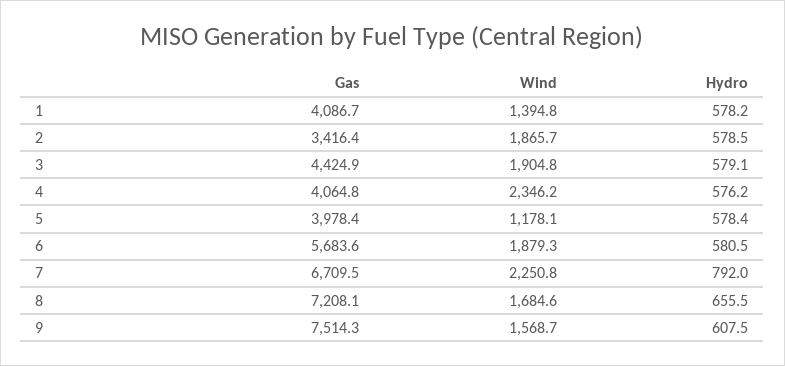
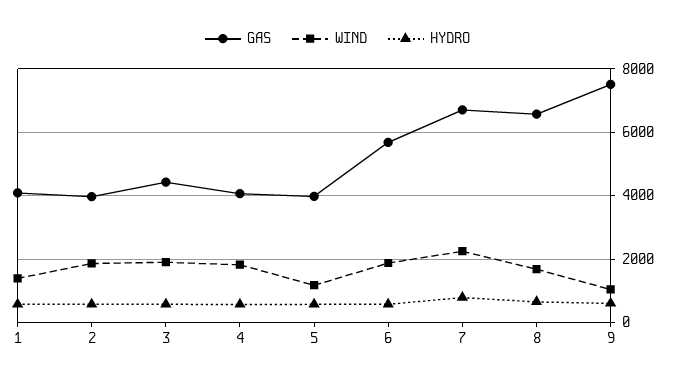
  {
    "Gas": {
      "1": 4086.7,
-     "2": 3416.4,
+     "2": 4000,
      "3": 4424.9,
      "4": 4064.8,
      "5": 3978.4,
      "6": 5683.6,
      "7": 6709.5,
-     "8": 7208.1,
+     "8": 6600,
      "9": 7514.3
    },
    "Wind": {
      "1": 1394.8,
      "2": 1865.7,
      "3": 1904.8,
-     "4": 2346.2,
+     "4": 1800,
      "5": 1178.1,
      "6": 1879.3,
      "7": 2250.8,
      "8": 1684.6,
-     "9": 1568.7
+     "9": 1000
    },
    "Hydro": {
      "1": 578.2,
      "2": 578.5,
      "3": 579.1,
      "4": 576.2,
      "5": 578.4,
      "6": 580.5,
      "7": 792,
      "8": 655.5,
      "9": 607.5
    }
  }

